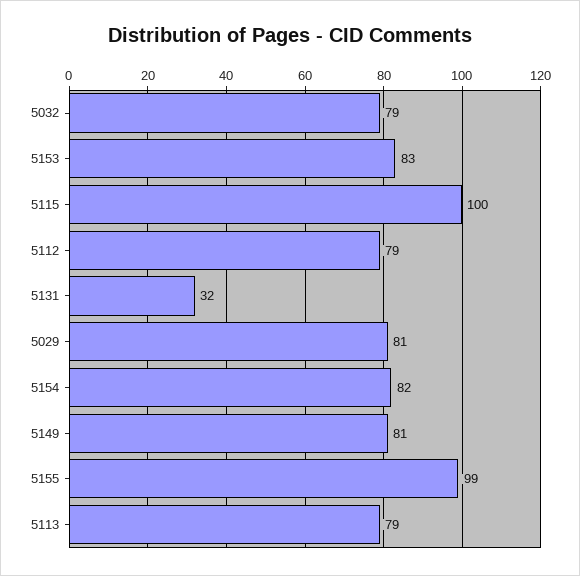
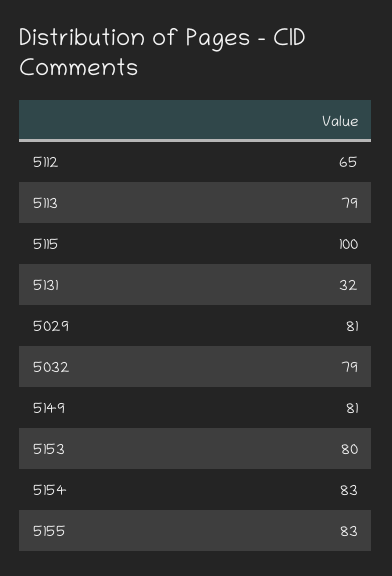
  {
    "5032": 79,
-   "5153": 83,
+   "5153": 80,
    "5115": 100,
-   "5112": 79,
+   "5112": 65,
    "5131": 32,
    "5029": 81,
-   "5154": 82,
+   "5154": 83,
    "5149": 81,
-   "5155": 99,
+   "5155": 83,
    "5113": 79
  }

